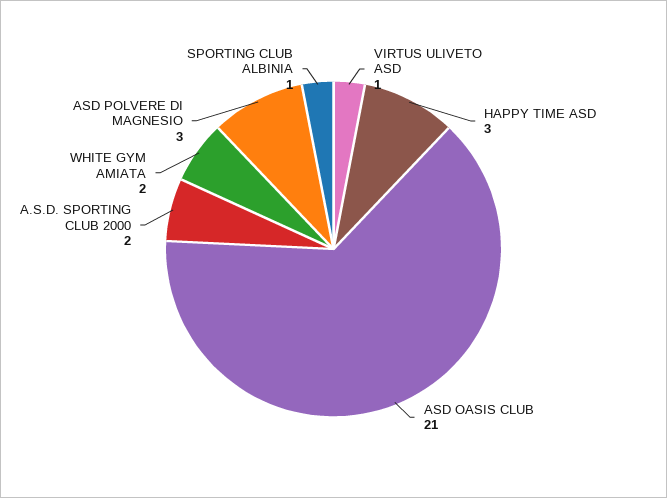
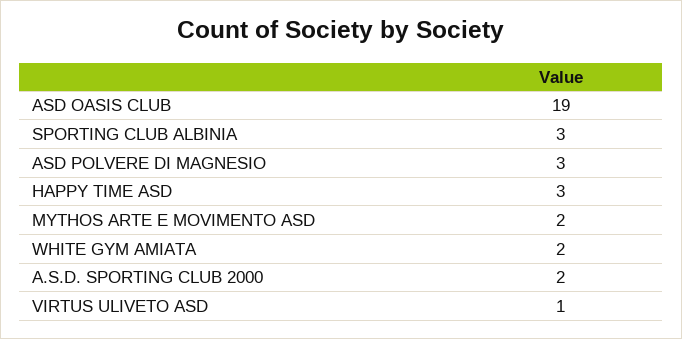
  {
    "VIRTUS ULIVETO ASD": 1,
    "HAPPY TIME ASD": 3,
-   "ASD OASIS CLUB": 21,
+   "ASD OASIS CLUB": 19,
    "A.S.D. SPORTING CLUB 2000": 2,
    "WHITE GYM AMIATA": 2,
    "ASD POLVERE DI MAGNESIO": 3,
-   "SPORTING CLUB ALBINIA": 1
+   "SPORTING CLUB ALBINIA": 3,
+   "MYTHOS ARTE E MOVIMENTO ASD": 2
  }

